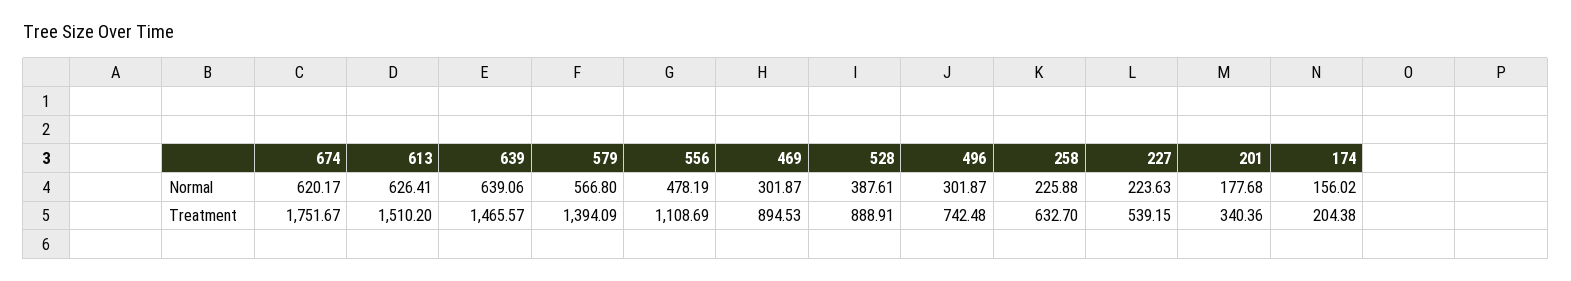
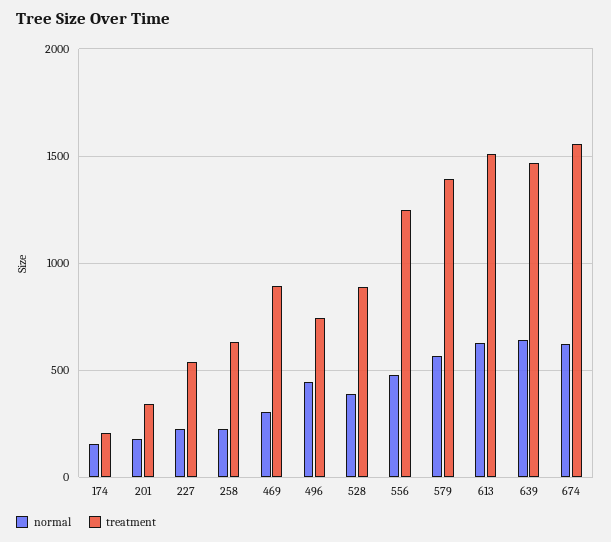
  {
    "Normal": {
      "674": 620.17,
      "613": 626.41,
      "639": 639.06,
      "579": 566.8,
      "556": 478.19,
      "469": 301.87,
      "528": 387.61,
-     "496": 301.87,
+     "496": 450,
      "258": 225.88,
      "227": 223.63,
      "201": 177.68,
      "174": 156.02
    },
    "Treatment": {
-     "674": 1751.67,
+     "674": 1550,
      "613": 1510.2,
      "639": 1465.57,
      "579": 1394.09,
-     "556": 1108.69,
+     "556": 1250,
      "469": 894.53,
      "528": 888.91,
      "496": 742.48,
      "258": 632.7,
      "227": 539.15,
      "201": 340.36,
      "174": 204.38
    }
  }

